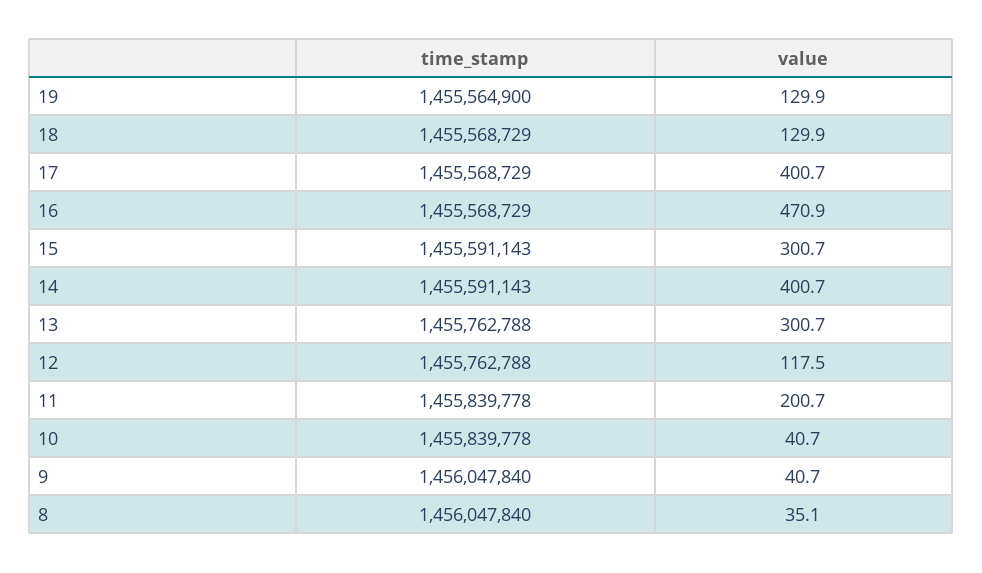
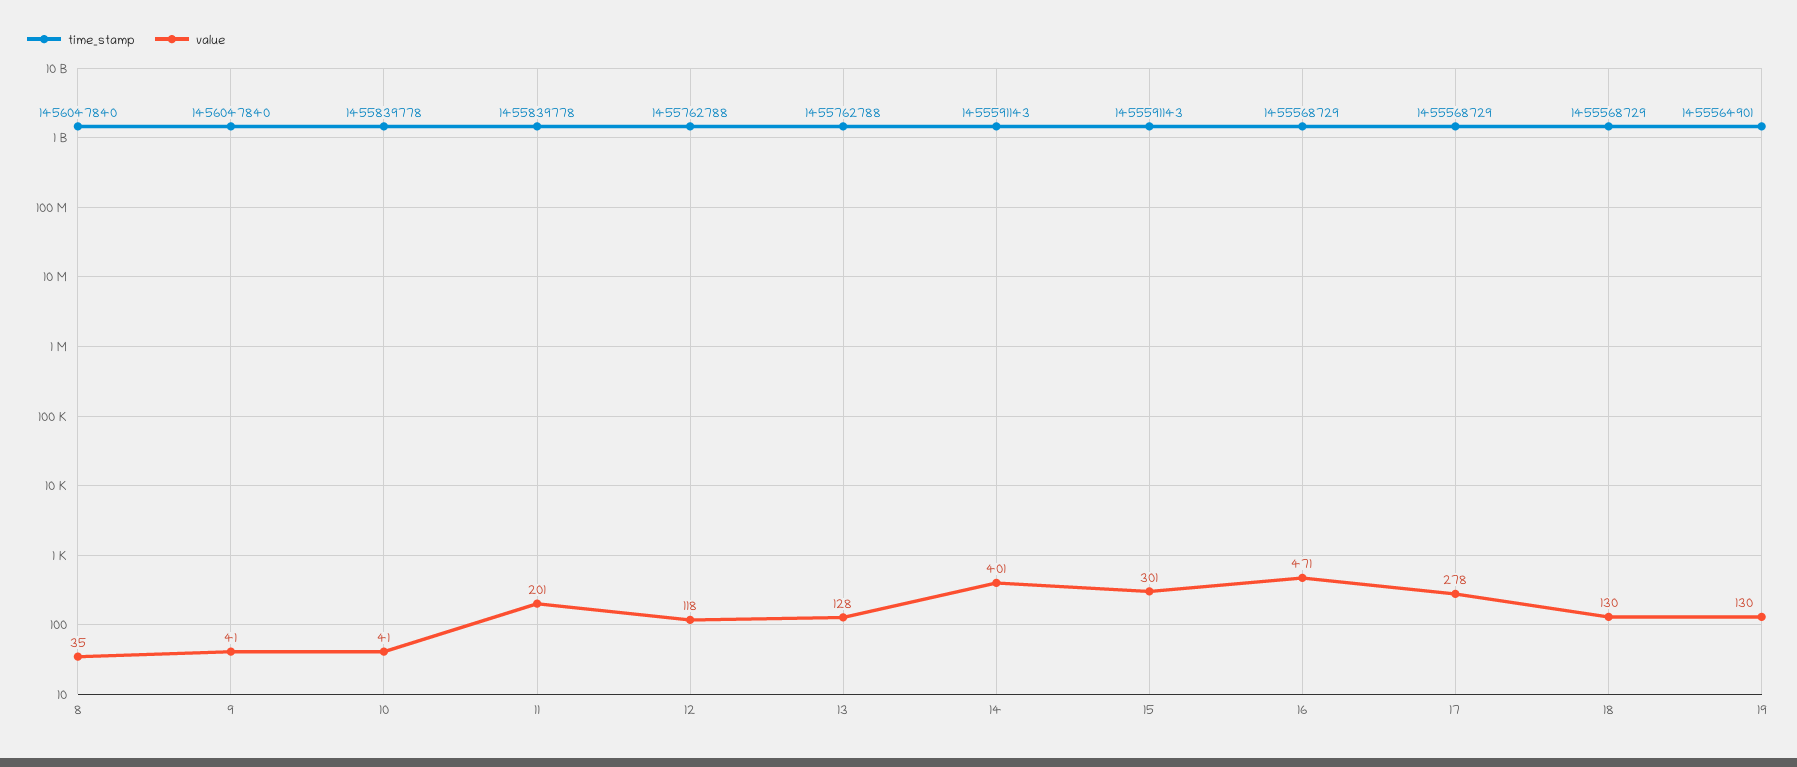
  {
    "time_stamp": {
-     "19": 1455564900,
+     "19": 1455564901,
      "18": 1455568729,
      "17": 1455568729,
      "16": 1455568729,
      "15": 1455591143,
      "14": 1455591143,
      "13": 1455762788,
      "12": 1455762788,
      "11": 1455839778,
      "10": 1455839778,
      "9": 1456047840,
      "8": 1456047840
    },
    "value": {
      "19": 129.9,
      "18": 129.9,
-     "17": 400.7,
+     "17": 278,
      "16": 470.9,
      "15": 300.7,
      "14": 400.7,
-     "13": 300.7,
+     "13": 128,
      "12": 117.5,
      "11": 200.7,
      "10": 40.7,
      "9": 40.7,
      "8": 35.1
    }
  }

